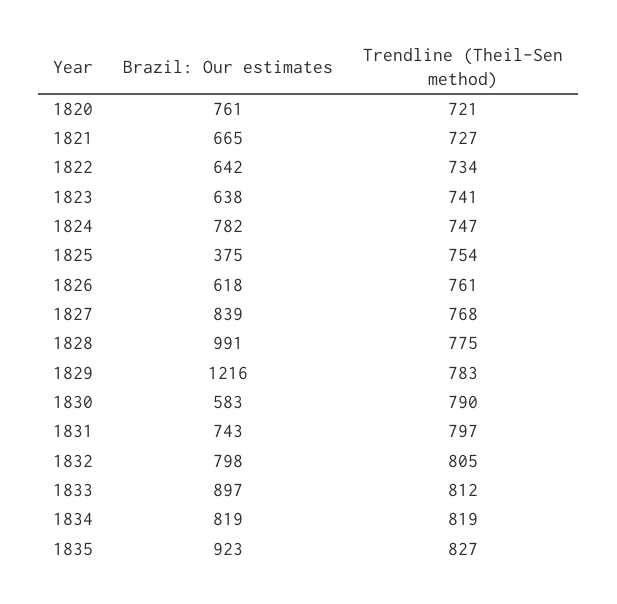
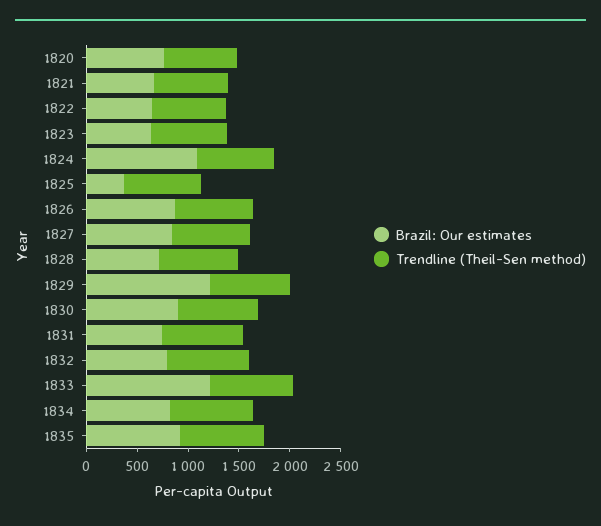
  {
    "Brazil: Our estimates": {
      "1820": 761,
      "1821": 665,
      "1822": 642,
      "1823": 638,
-     "1824": 782,
+     "1824": 1100,
      "1825": 375,
-     "1826": 618,
+     "1826": 900,
      "1827": 839,
-     "1828": 991,
+     "1828": 700,
      "1829": 1216,
-     "1830": 583,
+     "1830": 900,
      "1831": 743,
      "1832": 798,
-     "1833": 897,
+     "1833": 1200,
      "1834": 819,
      "1835": 923
    },
    "Trendline (Theil-Sen method)": {
      "1820": 721,
      "1821": 727,
      "1822": 734,
      "1823": 741,
      "1824": 747,
      "1825": 754,
      "1826": 761,
      "1827": 768,
      "1828": 775,
      "1829": 783,
      "1830": 790,
      "1831": 797,
      "1832": 805,
      "1833": 812,
      "1834": 819,
      "1835": 827
    }
  }

